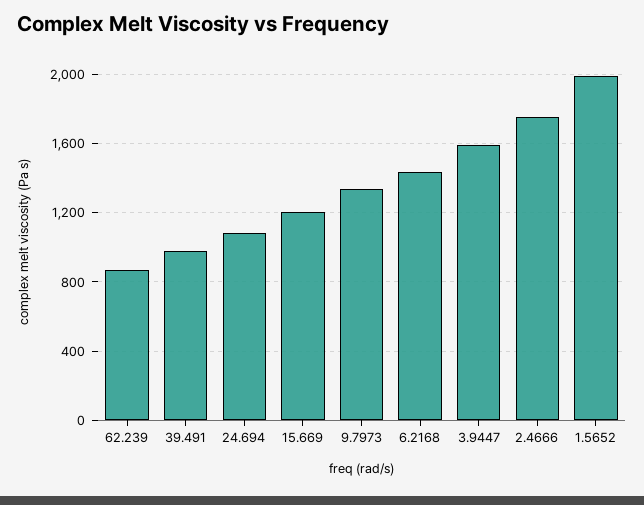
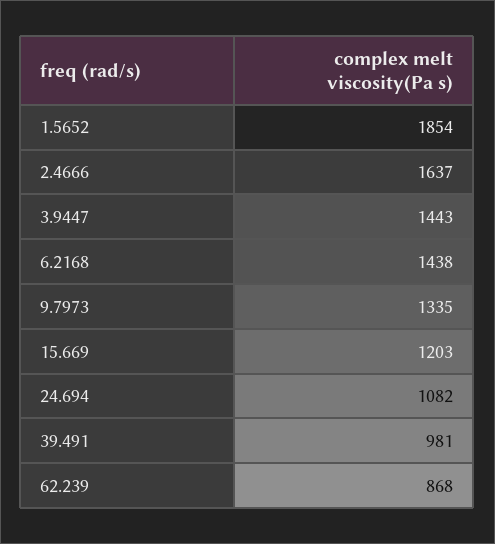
  {
    "62.239": 868,
    "39.491": 981,
    "24.694": 1082,
    "15.669": 1203,
    "9.7973": 1335,
    "6.2168": 1438,
-   "3.9447": 1600,
+   "3.9447": 1443,
-   "2.4666": 1750,
+   "2.4666": 1637,
-   "1.5652": 2000
+   "1.5652": 1854
  }

